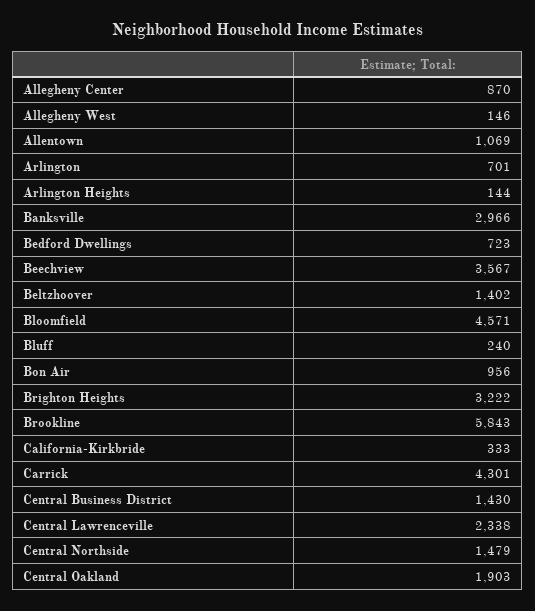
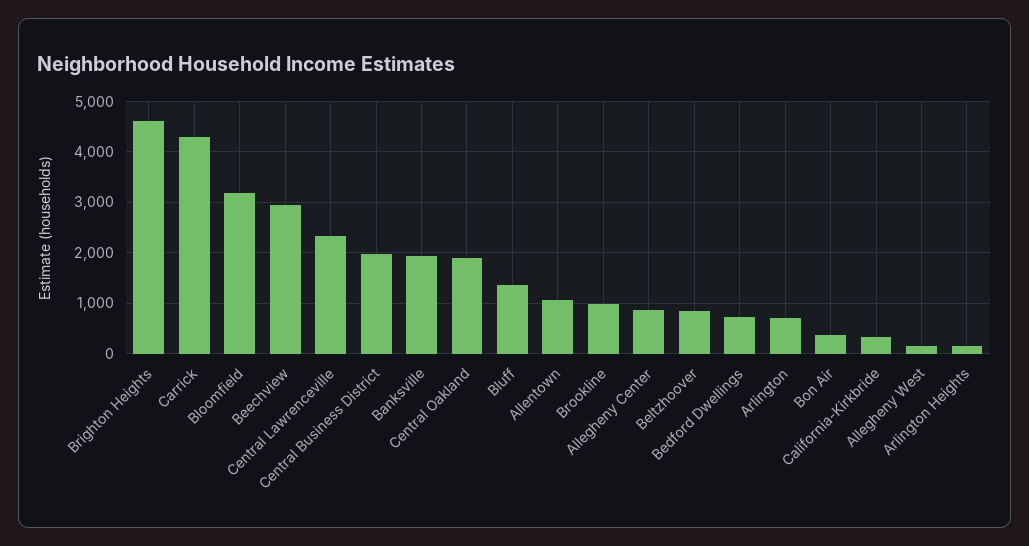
  {
    "Allegheny Center": 870,
    "Allegheny West": 146,
    "Allentown": 1069,
    "Arlington": 701,
    "Arlington Heights": 144,
-   "Banksville": 2966,
+   "Banksville": 2000,
    "Bedford Dwellings": 723,
-   "Beechview": 3567,
+   "Beechview": 3000,
-   "Beltzhoover": 1402,
+   "Beltzhoover": 800,
-   "Bloomfield": 4571,
+   "Bloomfield": 3200,
-   "Bluff": 240,
+   "Bluff": 1400,
-   "Bon Air": 956,
+   "Bon Air": 400,
-   "Brighton Heights": 3222,
+   "Brighton Heights": 4600,
-   "Brookline": 5843,
+   "Brookline": 1000,
    "California-Kirkbride": 333,
    "Carrick": 4301,
-   "Central Business District": 1430,
+   "Central Business District": 2000,
    "Central Lawrenceville": 2338,
-   "Central Northside": 1479,
    "Central Oakland": 1903
  }

